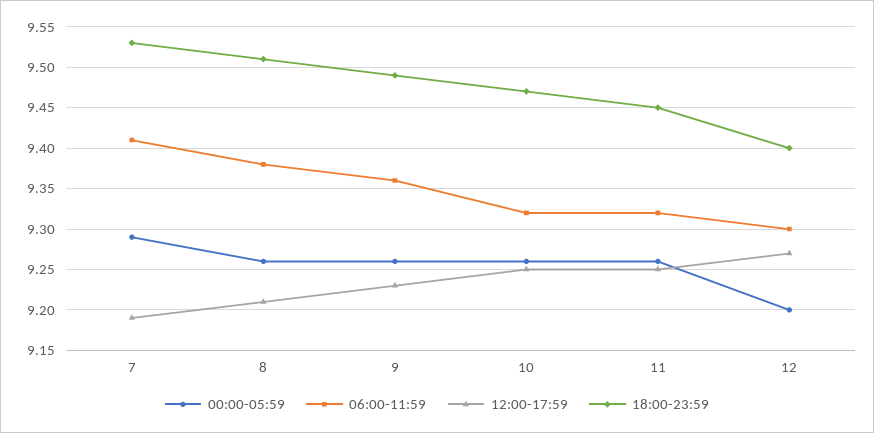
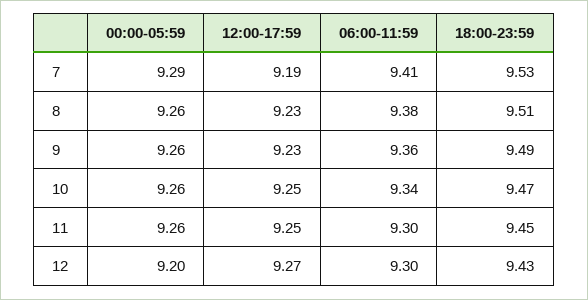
  {
    "00:00-05:59": {
      "7": 9.29,
      "8": 9.26,
      "9": 9.26,
      "10": 9.26,
      "11": 9.26,
      "12": 9.2
    },
    "06:00-11:59": {
      "7": 9.41,
      "8": 9.38,
      "9": 9.36,
-     "10": 9.32,
+     "10": 9.34,
-     "11": 9.32,
+     "11": 9.3,
      "12": 9.3
    },
    "12:00-17:59": {
      "7": 9.19,
-     "8": 9.21,
+     "8": 9.23,
      "9": 9.23,
      "10": 9.25,
      "11": 9.25,
      "12": 9.27
    },
    "18:00-23:59": {
      "7": 9.53,
      "8": 9.51,
      "9": 9.49,
      "10": 9.47,
      "11": 9.45,
-     "12": 9.4
+     "12": 9.43
    }
  }

